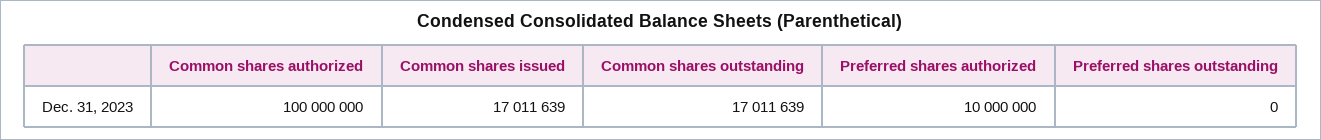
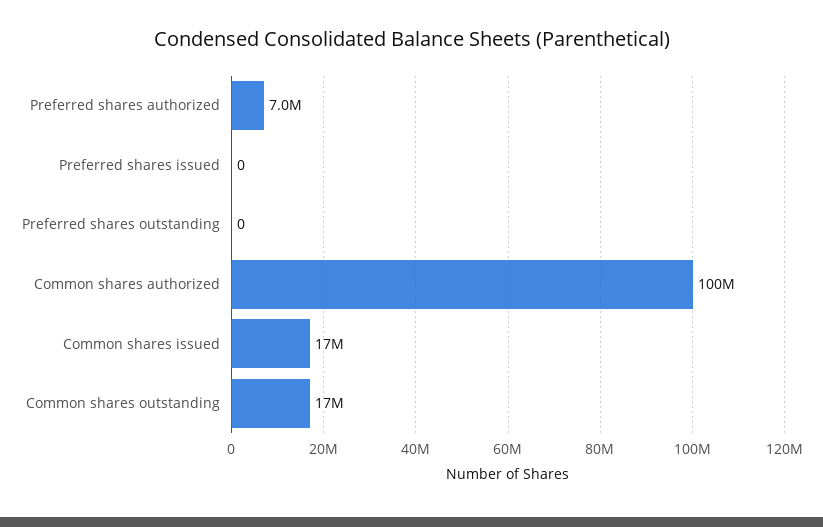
  {
    "Common shares authorized": 100000000,
    "Common shares issued": 17011639,
    "Common shares outstanding": 17011639,
-   "Preferred shares authorized": 10000000,
+   "Preferred shares authorized": 7000000,
-   "Preferred shares outstanding": 0
+   "Preferred shares outstanding": 0,
+   "Preferred shares issued": 0
  }

